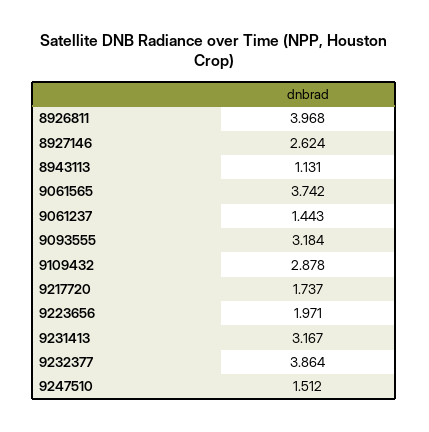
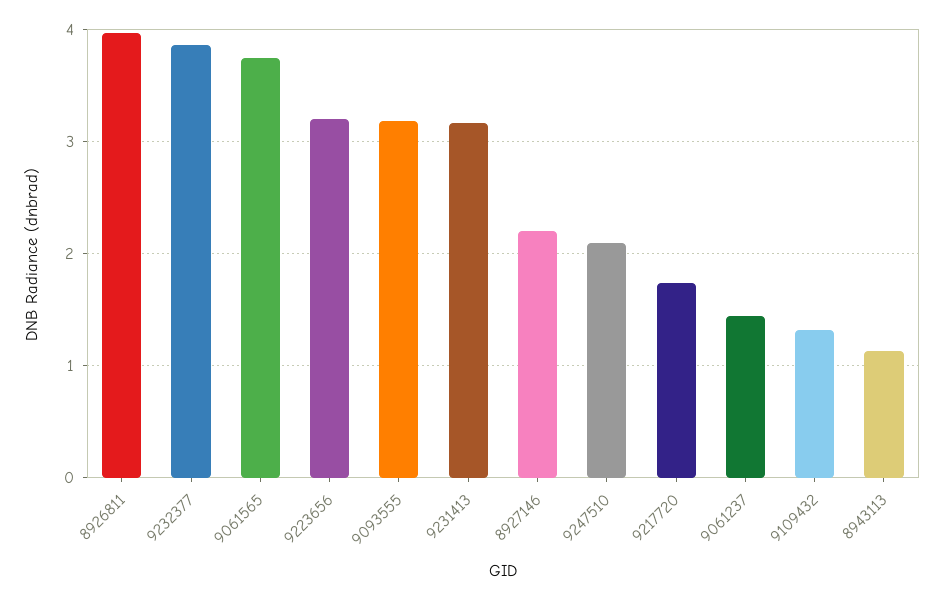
  {
    "8926811": 3.968,
-   "8927146": 2.624,
+   "8927146": 2.2,
    "8943113": 1.131,
    "9061565": 3.742,
    "9061237": 1.443,
    "9093555": 3.184,
-   "9109432": 2.878,
+   "9109432": 1.3,
    "9217720": 1.737,
-   "9223656": 1.971,
+   "9223656": 3.2,
    "9231413": 3.167,
    "9232377": 3.864,
-   "9247510": 1.512
+   "9247510": 2.1
  }

